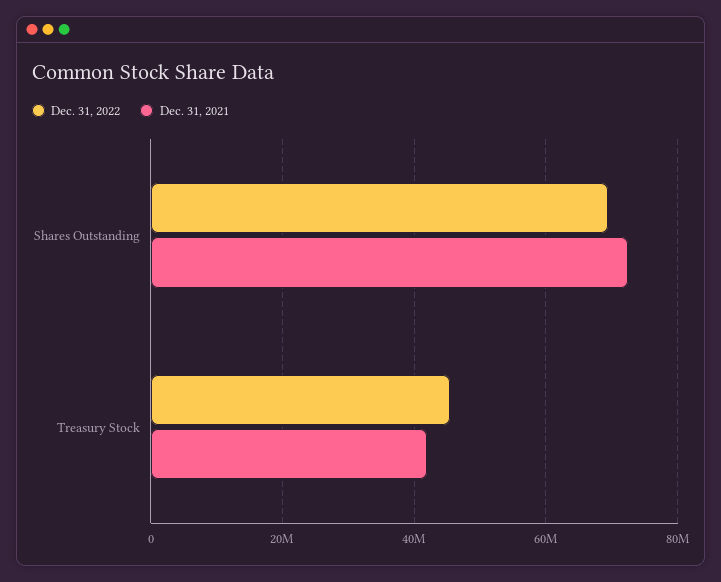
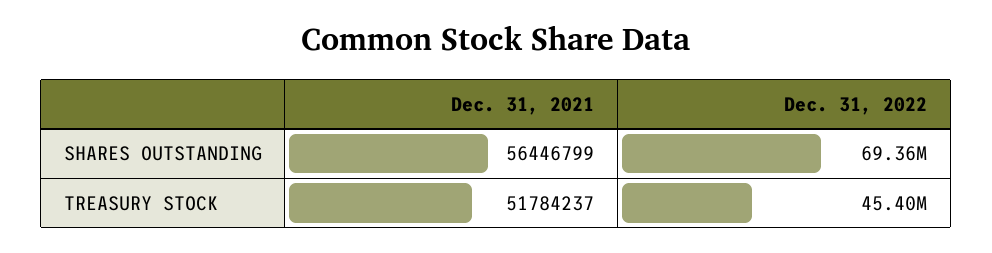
  {
    "Dec. 31, 2022": {
      "Shares Outstanding": 69360000,
      "Treasury Stock": 45400000
    },
    "Dec. 31, 2021": {
-     "Shares Outstanding": 72000000,
+     "Shares Outstanding": 56446799,
-     "Treasury Stock": 42000000
+     "Treasury Stock": 51784237
    }
  }

